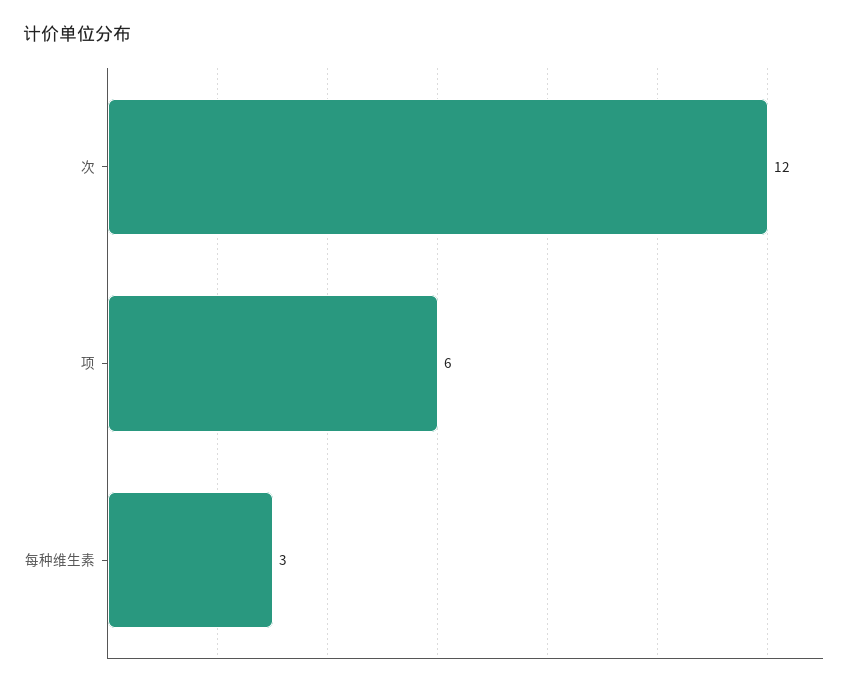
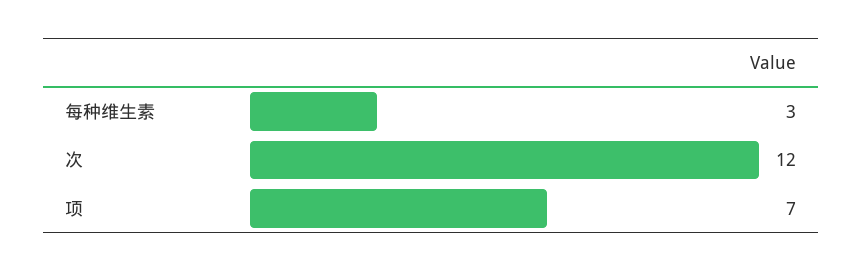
  {
    "次": 12,
-   "项": 6,
+   "项": 7,
    "每种维生素": 3
  }

